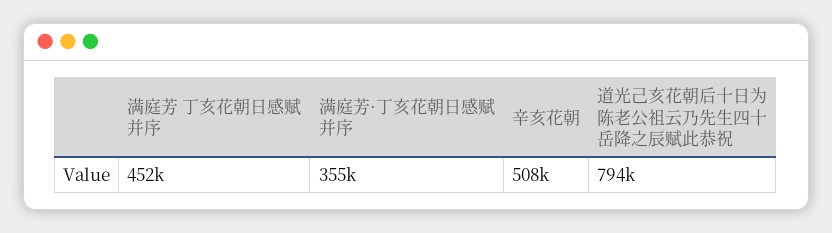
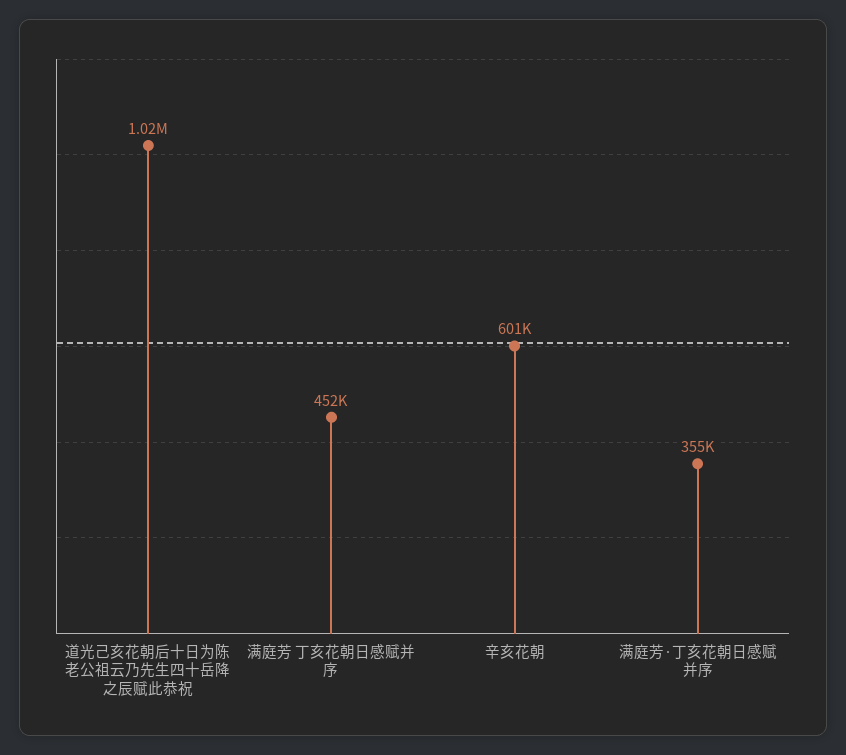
  {
    "满庭芳 丁亥花朝日感赋并序": 452000,
    "满庭芳·丁亥花朝日感赋并序": 355000,
-   "辛亥花朝": 508000,
+   "辛亥花朝": 601000,
-   "道光己亥花朝后十日为陈老公祖云乃先生四十岳降之辰赋此恭祝": 794000
+   "道光己亥花朝后十日为陈老公祖云乃先生四十岳降之辰赋此恭祝": 1020000
  }

